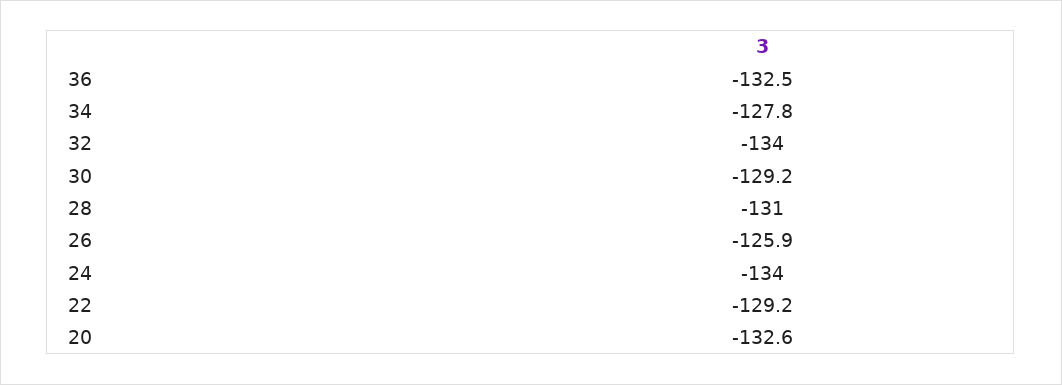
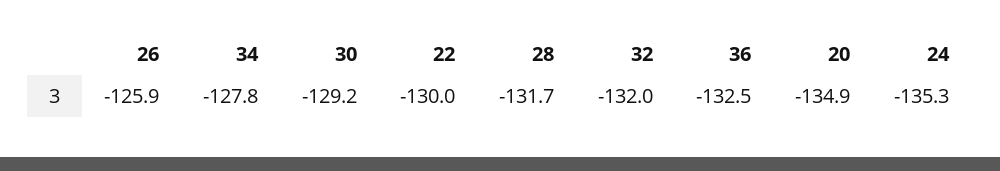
  {
    "36": -132.5,
    "34": -127.8,
-   "32": -134,
+   "32": -132,
    "30": -129.2,
-   "28": -131,
+   "28": -131.7,
    "26": -125.9,
-   "24": -134,
+   "24": -135.3,
-   "22": -129.2,
+   "22": -130,
-   "20": -132.6
+   "20": -134.9
  }

